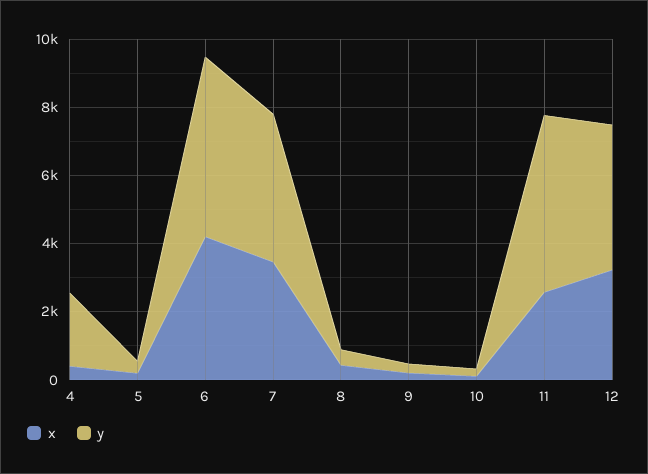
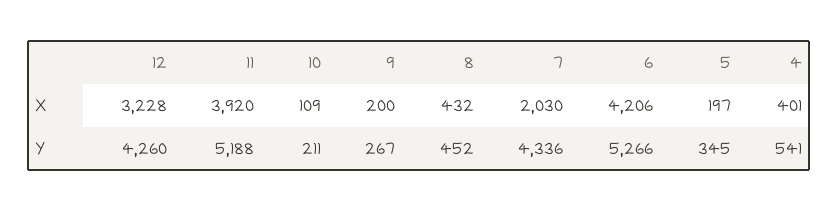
  {
    "x": {
      "4": 401,
      "5": 197,
      "6": 4206,
-     "7": 3500,
+     "7": 2030,
      "8": 432,
      "9": 200,
      "10": 109,
-     "11": 2500,
+     "11": 3920,
      "12": 3228
    },
    "y": {
-     "4": 2000,
+     "4": 541,
      "5": 345,
      "6": 5266,
      "7": 4336,
      "8": 452,
      "9": 267,
      "10": 211,
      "11": 5188,
      "12": 4260
    }
  }

